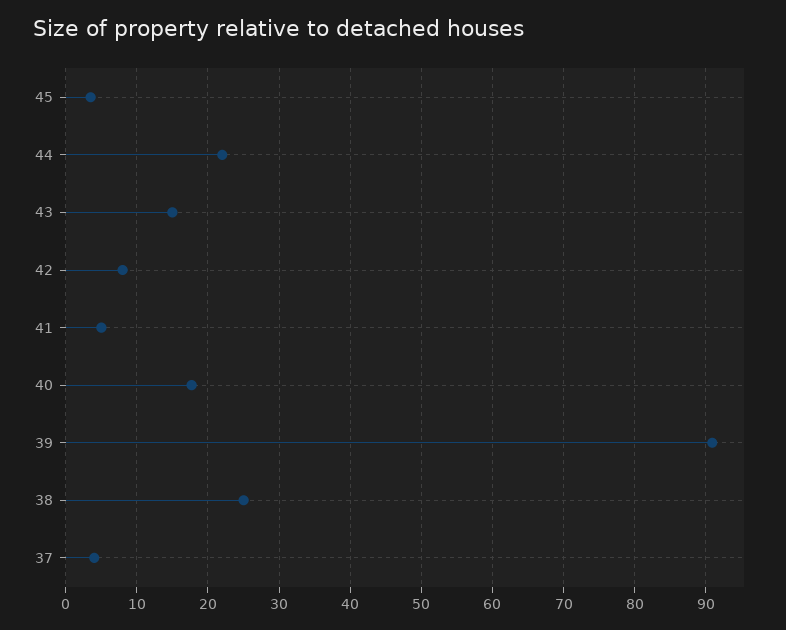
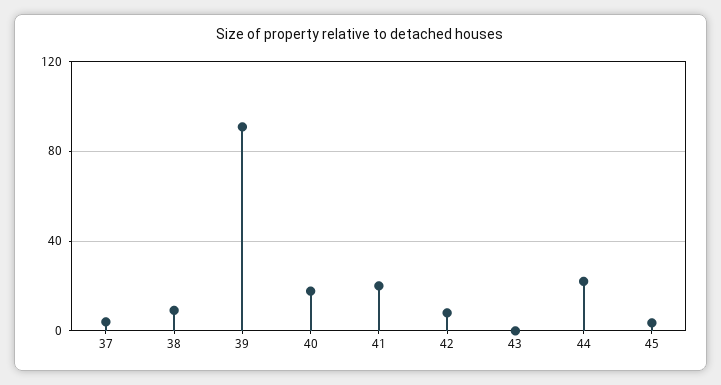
  {
    "45": 4,
    "44": 22,
-   "43": 15,
+   "43": 0,
    "42": 8,
-   "41": 5,
+   "41": 20,
    "40": 18,
    "39": 91,
-   "38": 25,
+   "38": 10,
    "37": 4
  }

